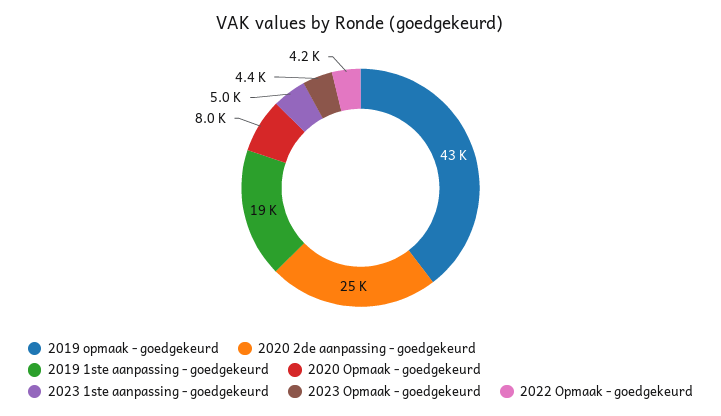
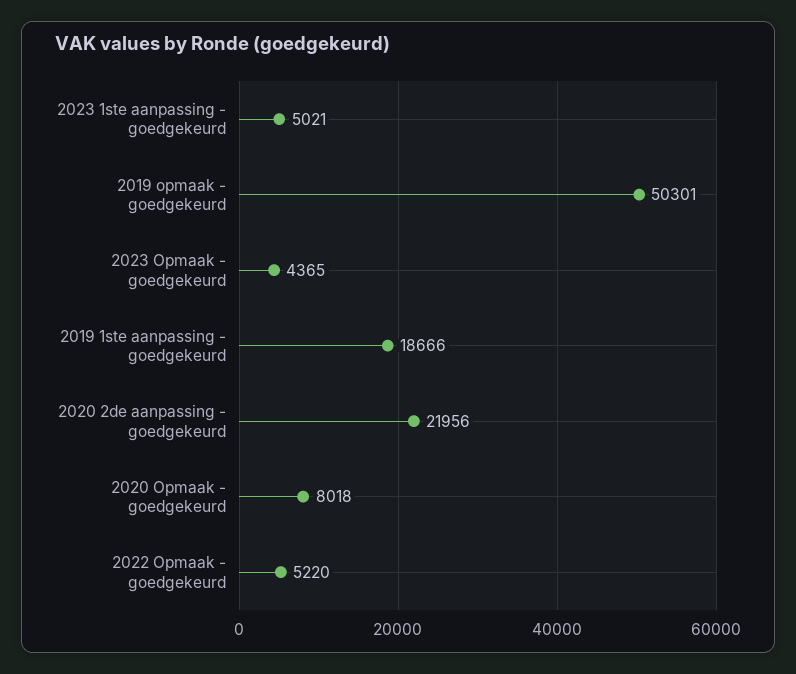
  {
-   "2019 opmaak - goedgekeurd": 43000,
+   "2019 opmaak - goedgekeurd": 50301,
-   "2020 2de aanpassing - goedgekeurd": 25000,
+   "2020 2de aanpassing - goedgekeurd": 21956,
    "2019 1ste aanpassing - goedgekeurd": 18666,
    "2020 Opmaak - goedgekeurd": 8018,
    "2023 1ste aanpassing - goedgekeurd": 5021,
    "2023 Opmaak - goedgekeurd": 4365,
-   "2022 Opmaak - goedgekeurd": 4200
+   "2022 Opmaak - goedgekeurd": 5220
  }

